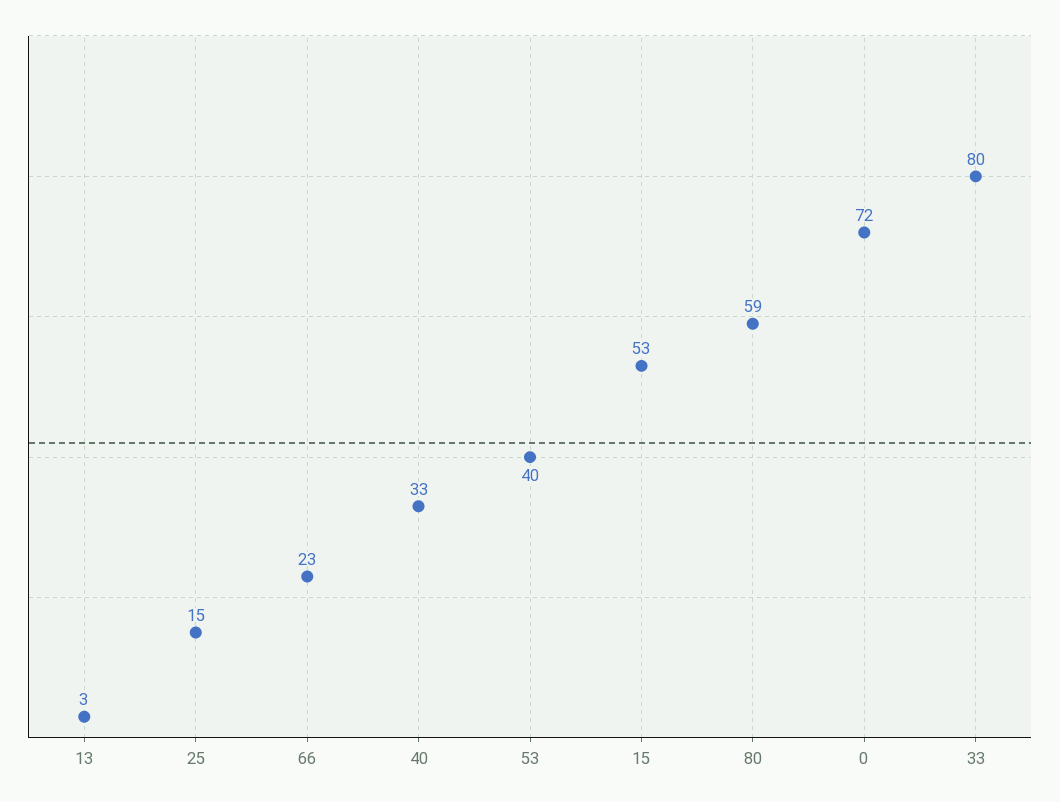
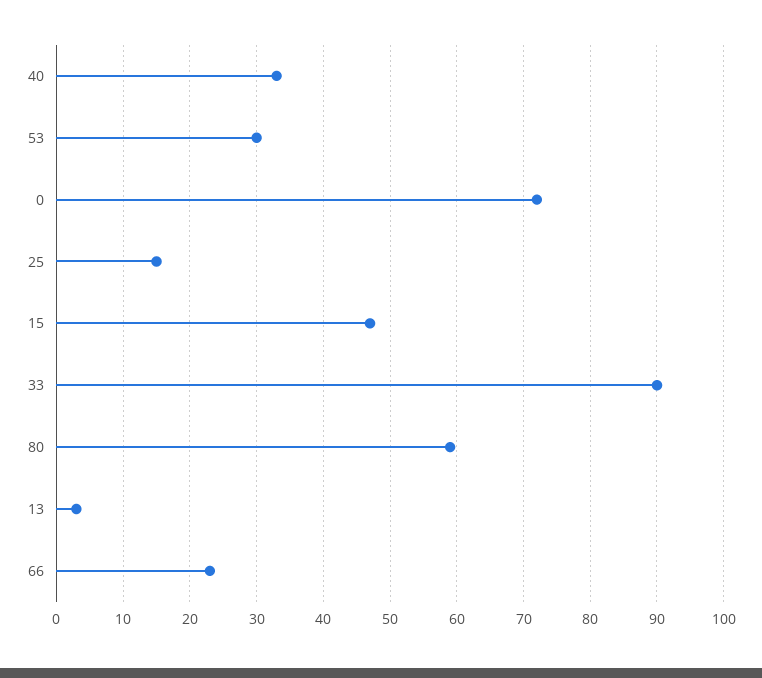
  {
    "13": 3,
    "25": 15,
    "66": 23,
    "40": 33,
-   "53": 40,
+   "53": 30,
-   "15": 53,
+   "15": 47,
    "80": 59,
    "0": 72,
-   "33": 80
+   "33": 90
  }

